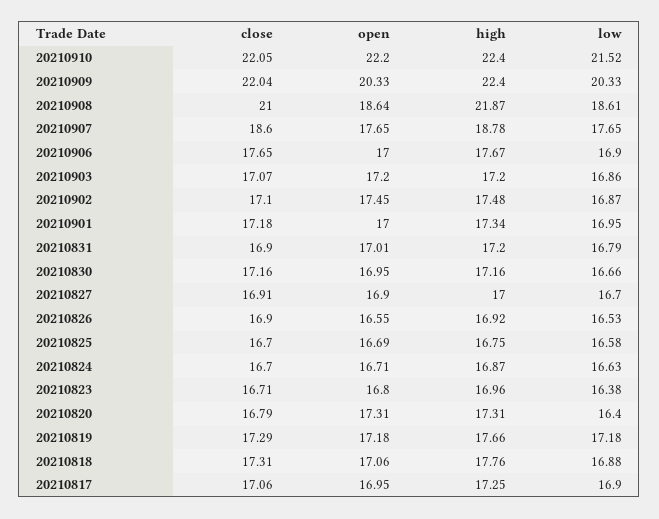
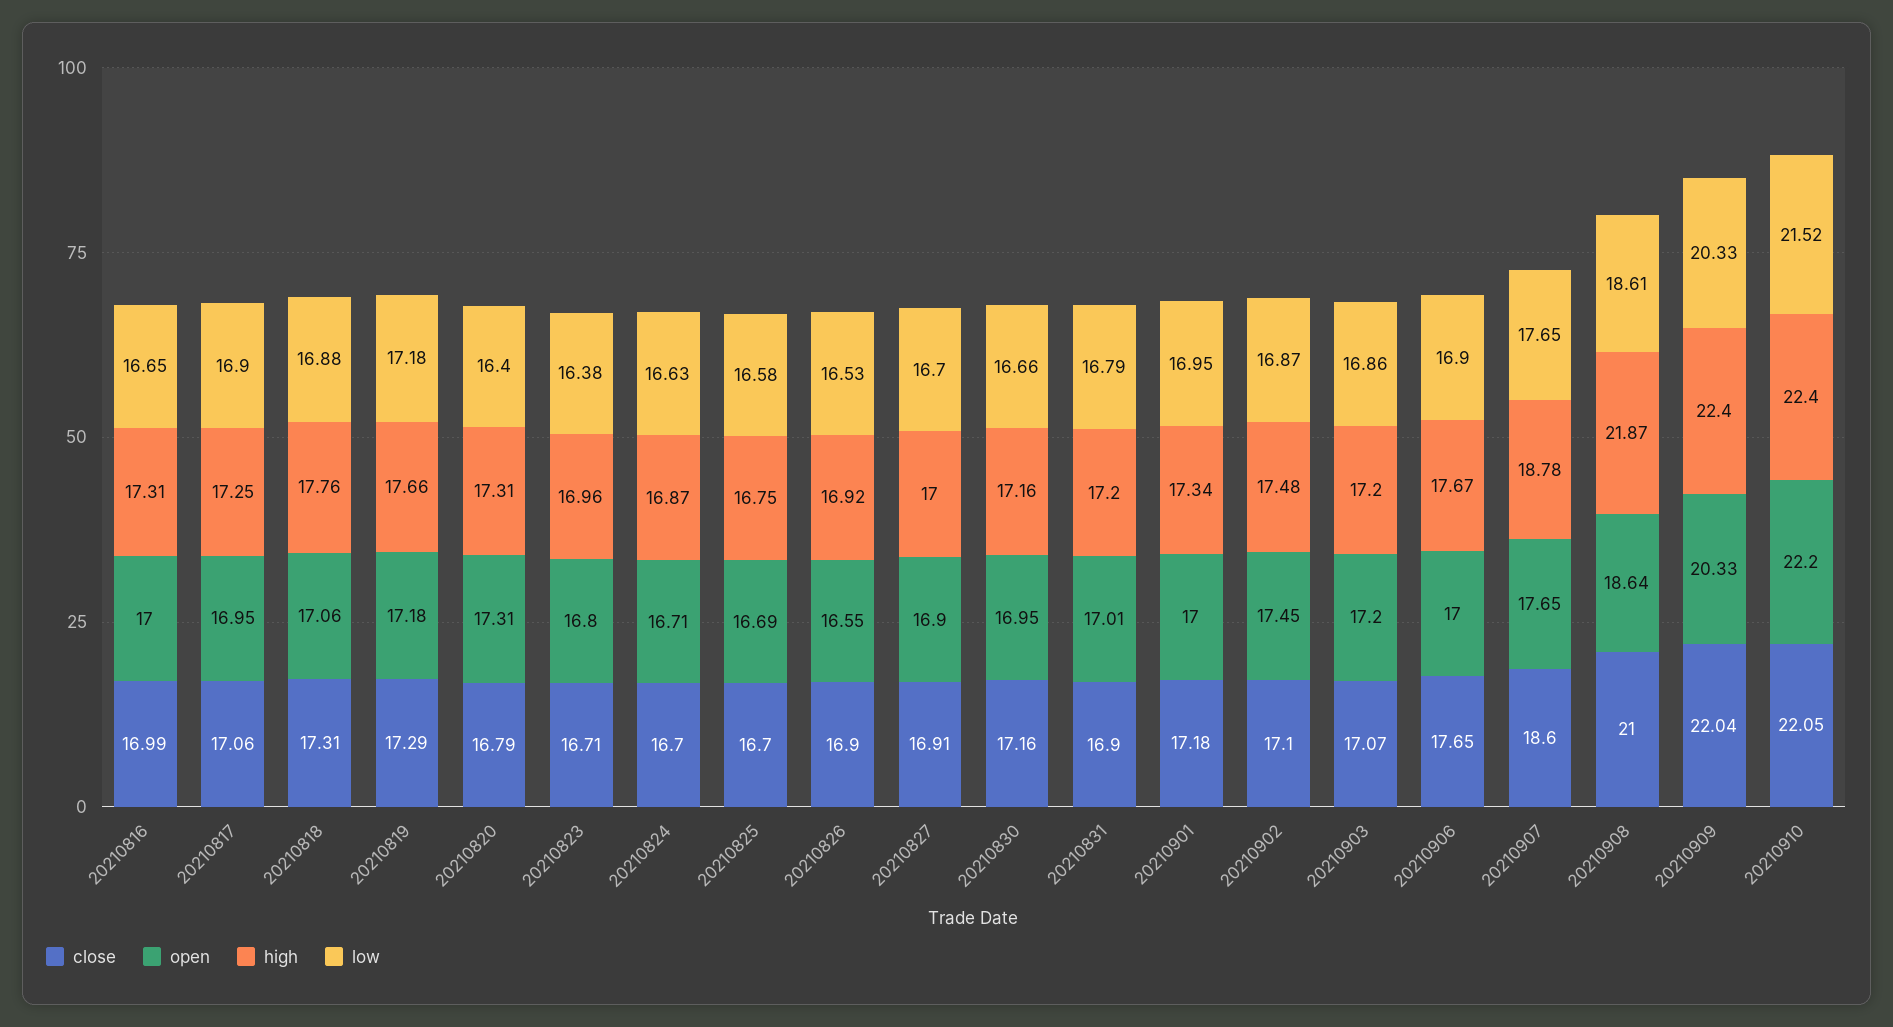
  {
    "close": {
      "20210910": 22.05,
      "20210909": 22.04,
      "20210908": 21,
      "20210907": 18.6,
      "20210906": 17.65,
      "20210903": 17.07,
      "20210902": 17.1,
      "20210901": 17.18,
      "20210831": 16.9,
      "20210830": 17.16,
      "20210827": 16.91,
      "20210826": 16.9,
      "20210825": 16.7,
      "20210824": 16.7,
      "20210823": 16.71,
      "20210820": 16.79,
      "20210819": 17.29,
      "20210818": 17.31,
-     "20210817": 17.06
+     "20210817": 17.06,
+     "20210816": 16.99
    },
    "open": {
      "20210910": 22.2,
      "20210909": 20.33,
      "20210908": 18.64,
      "20210907": 17.65,
      "20210906": 17,
      "20210903": 17.2,
      "20210902": 17.45,
      "20210901": 17,
      "20210831": 17.01,
      "20210830": 16.95,
      "20210827": 16.9,
      "20210826": 16.55,
      "20210825": 16.69,
      "20210824": 16.71,
      "20210823": 16.8,
      "20210820": 17.31,
      "20210819": 17.18,
      "20210818": 17.06,
-     "20210817": 16.95
+     "20210817": 16.95,
+     "20210816": 17
    },
    "high": {
      "20210910": 22.4,
      "20210909": 22.4,
      "20210908": 21.87,
      "20210907": 18.78,
      "20210906": 17.67,
      "20210903": 17.2,
      "20210902": 17.48,
      "20210901": 17.34,
      "20210831": 17.2,
      "20210830": 17.16,
      "20210827": 17,
      "20210826": 16.92,
      "20210825": 16.75,
      "20210824": 16.87,
      "20210823": 16.96,
      "20210820": 17.31,
      "20210819": 17.66,
      "20210818": 17.76,
-     "20210817": 17.25
+     "20210817": 17.25,
+     "20210816": 17.31
    },
    "low": {
      "20210910": 21.52,
      "20210909": 20.33,
      "20210908": 18.61,
      "20210907": 17.65,
      "20210906": 16.9,
      "20210903": 16.86,
      "20210902": 16.87,
      "20210901": 16.95,
      "20210831": 16.79,
      "20210830": 16.66,
      "20210827": 16.7,
      "20210826": 16.53,
      "20210825": 16.58,
      "20210824": 16.63,
      "20210823": 16.38,
      "20210820": 16.4,
      "20210819": 17.18,
      "20210818": 16.88,
-     "20210817": 16.9
+     "20210817": 16.9,
+     "20210816": 16.65
    }
  }

